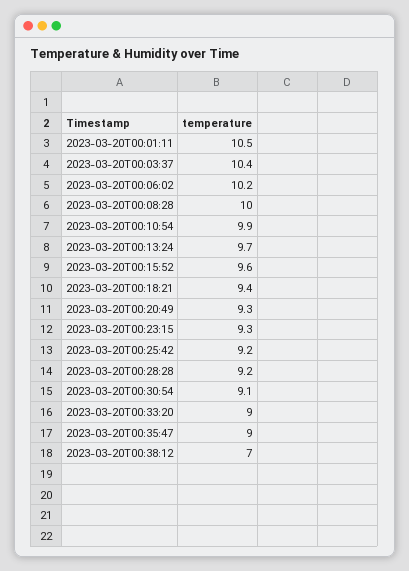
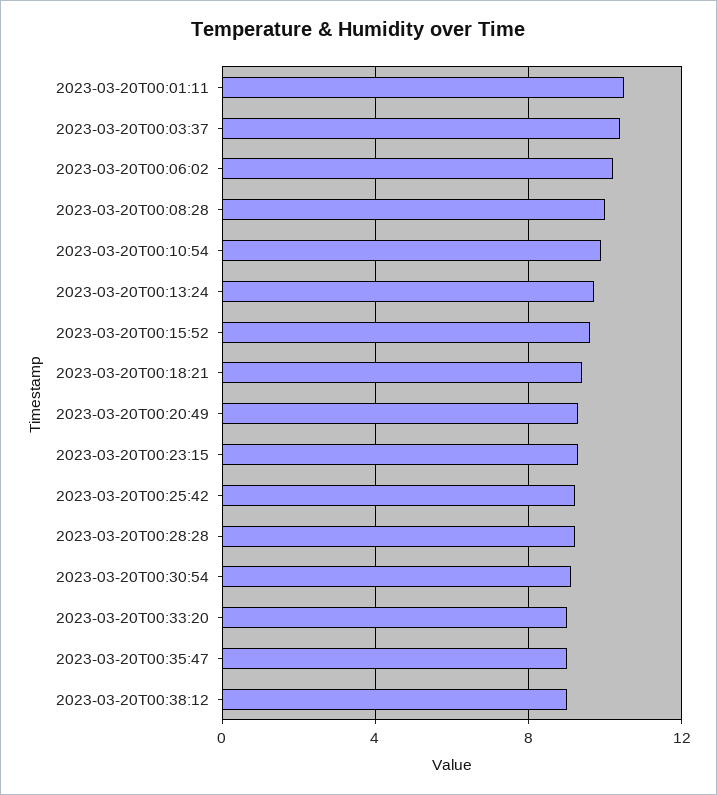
  {
    "2023-03-20T00:01:11": 10.5,
    "2023-03-20T00:03:37": 10.4,
    "2023-03-20T00:06:02": 10.2,
    "2023-03-20T00:08:28": 10,
    "2023-03-20T00:10:54": 9.9,
    "2023-03-20T00:13:24": 9.7,
    "2023-03-20T00:15:52": 9.6,
    "2023-03-20T00:18:21": 9.4,
    "2023-03-20T00:20:49": 9.3,
    "2023-03-20T00:23:15": 9.3,
    "2023-03-20T00:25:42": 9.2,
    "2023-03-20T00:28:28": 9.2,
    "2023-03-20T00:30:54": 9.1,
    "2023-03-20T00:33:20": 9,
    "2023-03-20T00:35:47": 9,
-   "2023-03-20T00:38:12": 7
+   "2023-03-20T00:38:12": 9
  }

